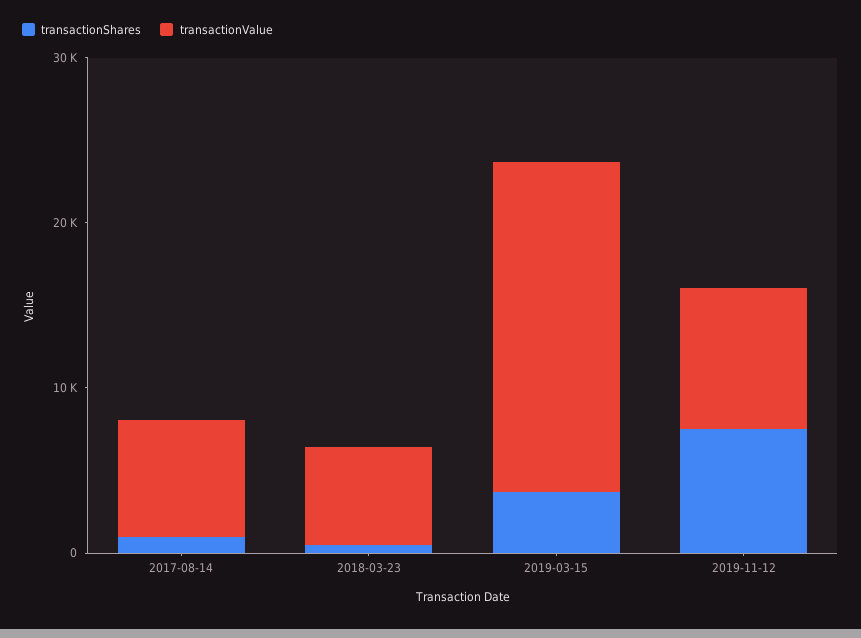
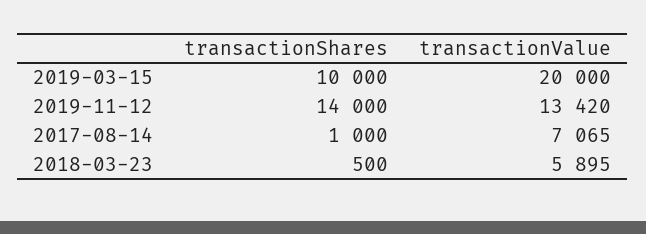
  {
    "transactionShares": {
      "2017-08-14": 1000,
      "2018-03-23": 500,
-     "2019-03-15": 4000,
+     "2019-03-15": 10000,
-     "2019-11-12": 8000
+     "2019-11-12": 14000
    },
    "transactionValue": {
      "2017-08-14": 7065,
      "2018-03-23": 5895,
      "2019-03-15": 20000,
-     "2019-11-12": 8000
+     "2019-11-12": 13420
    }
  }

